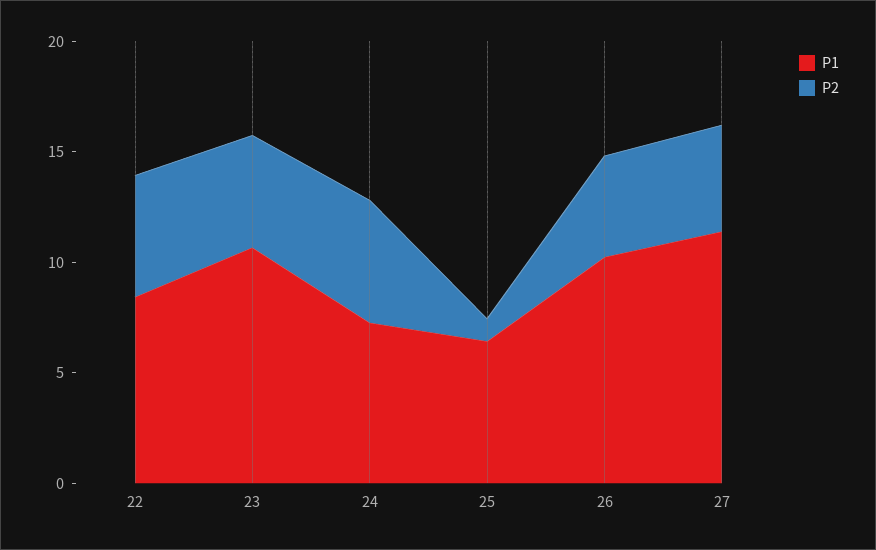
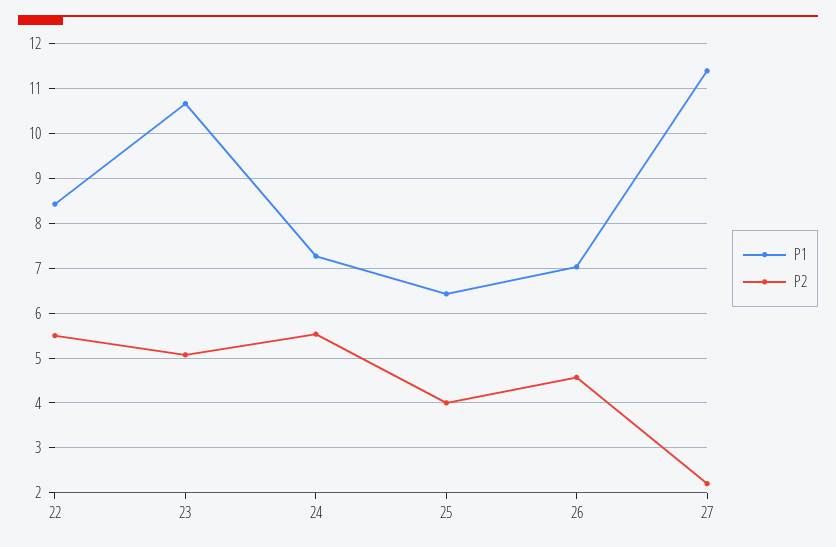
  {
    "P1": {
      "22": 8.4,
      "23": 10.6,
      "24": 7.2,
      "25": 6.4,
-     "26": 10,
+     "26": 7,
      "27": 11.4
    },
    "P2": {
      "22": 5.6,
      "23": 5,
      "24": 5.6,
-     "25": 1,
+     "25": 4,
      "26": 4.6,
-     "27": 5
+     "27": 2.2
    }
  }

